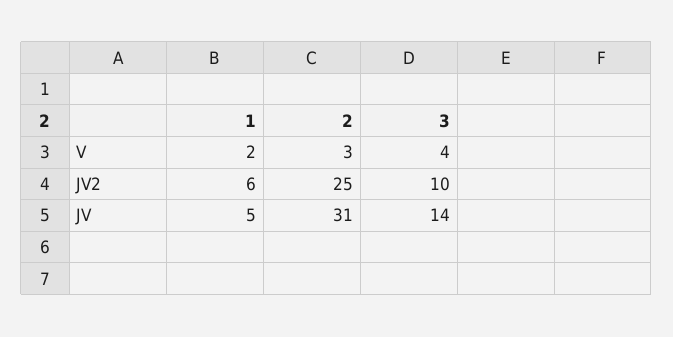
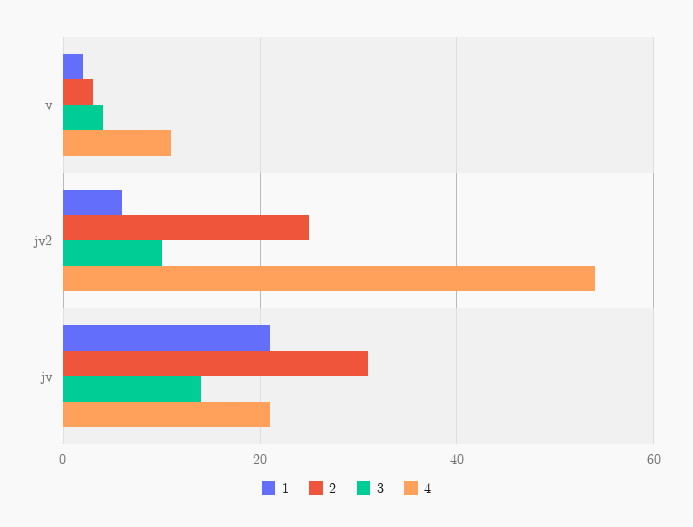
  {
    "1": {
      "V": 2,
      "JV2": 6,
-     "JV": 5
+     "JV": 20
    },
    "2": {
      "V": 3,
      "JV2": 25,
      "JV": 31
    },
    "3": {
      "V": 4,
      "JV2": 10,
      "JV": 14
-   }
+   },
+   "4": {
+     "V": 10,
+     "JV2": 55,
+     "JV": 20
+   }
  }

